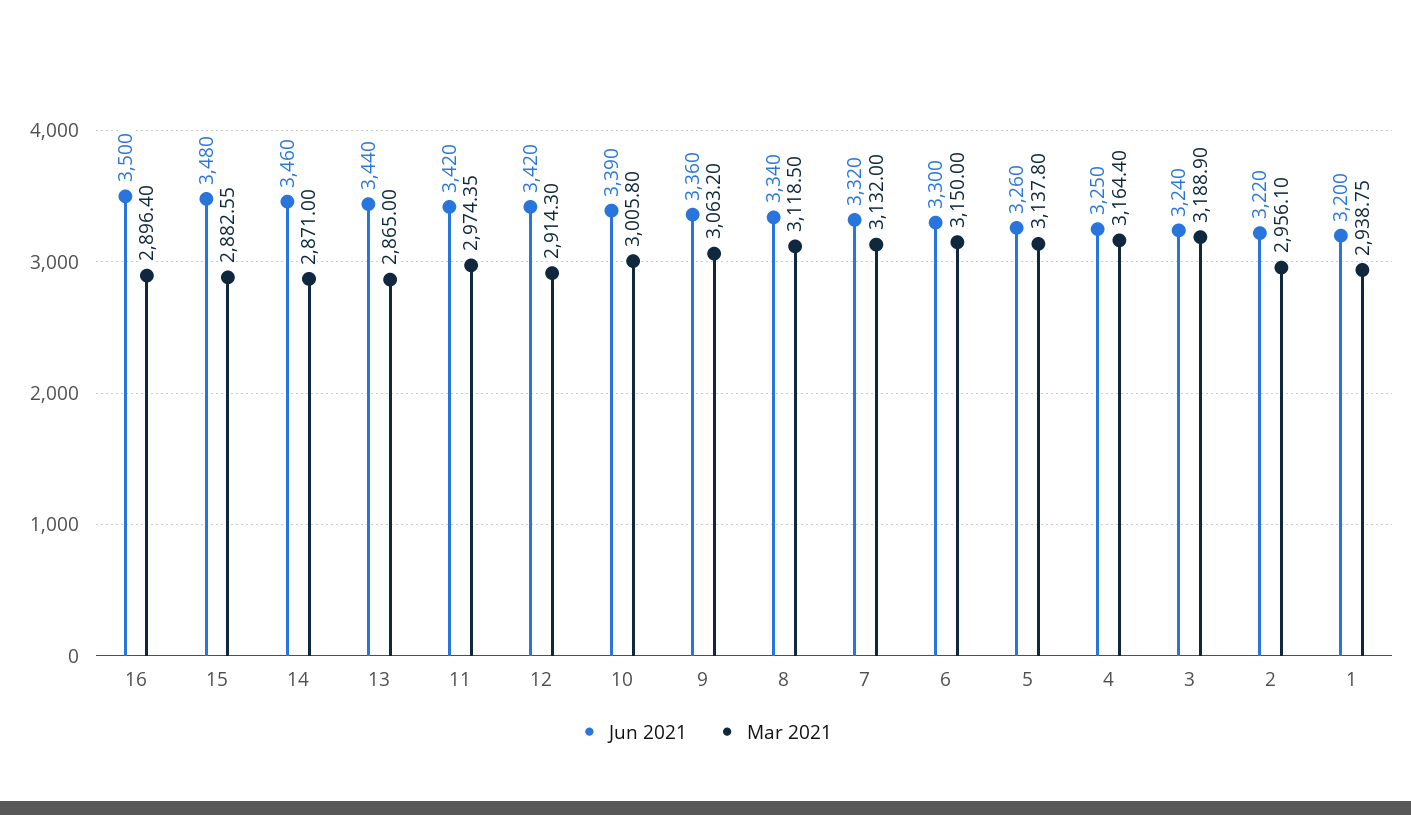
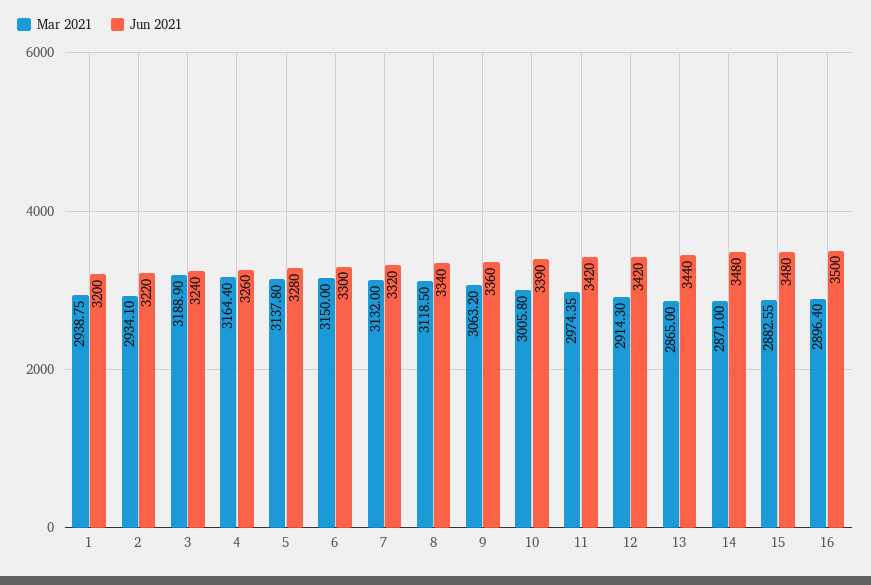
  {
    "Jun 2021": {
      "16": 3500,
      "15": 3480,
-     "14": 3460,
+     "14": 3480,
      "13": 3440,
      "11": 3420,
      "12": 3420,
      "10": 3390,
      "9": 3360,
      "8": 3340,
      "7": 3320,
      "6": 3300,
-     "5": 3260,
+     "5": 3280,
-     "4": 3250,
+     "4": 3260,
      "3": 3240,
      "2": 3220,
      "1": 3200
    },
    "Mar 2021": {
      "16": 2896.4,
      "15": 2882.55,
      "14": 2871,
      "13": 2865,
      "11": 2974.35,
      "12": 2914.3,
      "10": 3005.8,
      "9": 3063.2,
      "8": 3118.5,
      "7": 3132,
      "6": 3150,
      "5": 3137.8,
      "4": 3164.4,
      "3": 3188.9,
-     "2": 2956.1,
+     "2": 2934.1,
      "1": 2938.75
    }
  }

